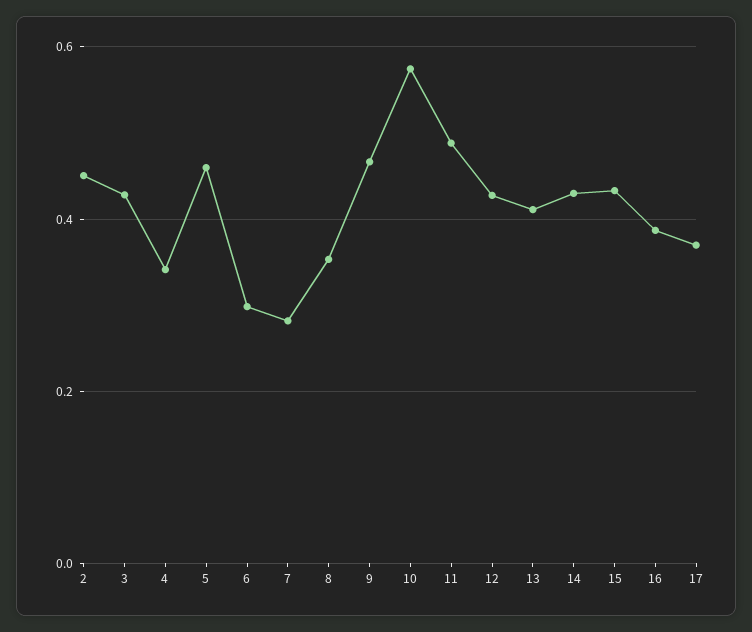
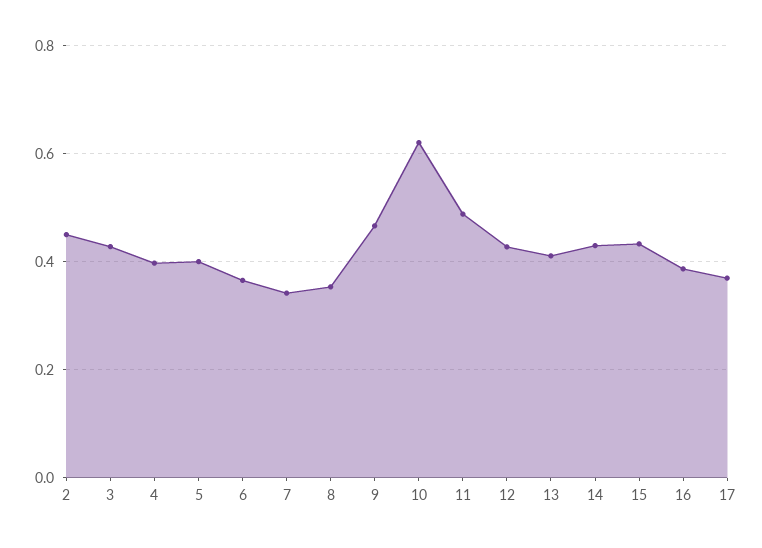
  {
    "2": 0.46,
    "3": 0.42,
-   "4": 0.34,
+   "4": 0.4,
-   "5": 0.46,
+   "5": 0.4,
-   "6": 0.3,
+   "6": 0.36,
-   "7": 0.28,
+   "7": 0.34,
    "8": 0.36,
    "9": 0.46,
-   "10": 0.58,
+   "10": 0.62,
    "11": 0.48,
    "12": 0.42,
    "13": 0.42,
    "14": 0.42,
    "15": 0.44,
    "16": 0.38,
    "17": 0.36
  }

